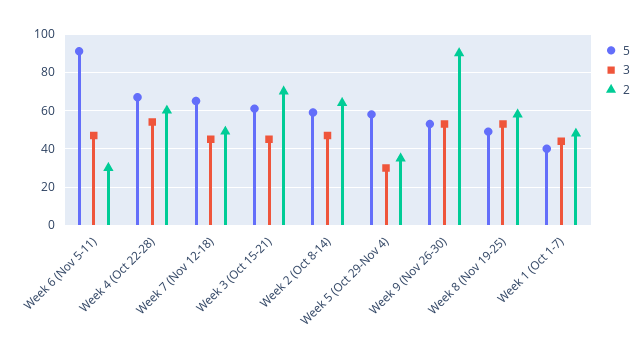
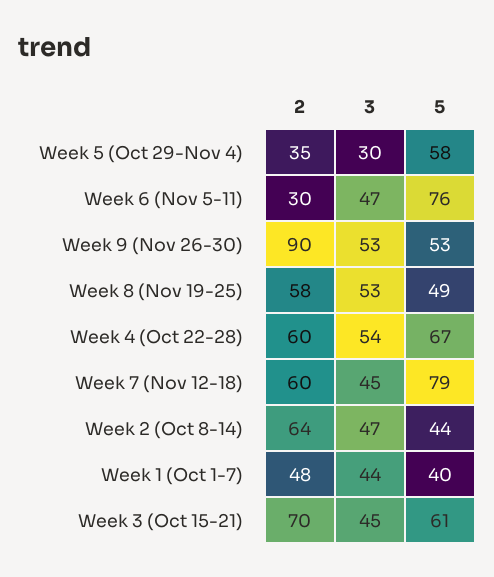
  {
    "5": {
-     "Week 6 (Nov 5-11)": 90,
+     "Week 6 (Nov 5-11)": 76,
      "Week 4 (Oct 22-28)": 67,
-     "Week 7 (Nov 12-18)": 65,
+     "Week 7 (Nov 12-18)": 79,
      "Week 3 (Oct 15-21)": 61,
-     "Week 2 (Oct 8-14)": 60,
+     "Week 2 (Oct 8-14)": 44,
      "Week 5 (Oct 29-Nov 4)": 58,
      "Week 9 (Nov 26-30)": 53,
      "Week 8 (Nov 19-25)": 49,
      "Week 1 (Oct 1-7)": 40
    },
    "3": {
      "Week 6 (Nov 5-11)": 47,
      "Week 4 (Oct 22-28)": 54,
      "Week 7 (Nov 12-18)": 45,
      "Week 3 (Oct 15-21)": 45,
      "Week 2 (Oct 8-14)": 47,
      "Week 5 (Oct 29-Nov 4)": 30,
      "Week 9 (Nov 26-30)": 53,
      "Week 8 (Nov 19-25)": 53,
      "Week 1 (Oct 1-7)": 44
    },
    "2": {
      "Week 6 (Nov 5-11)": 30,
      "Week 4 (Oct 22-28)": 60,
-     "Week 7 (Nov 12-18)": 50,
+     "Week 7 (Nov 12-18)": 60,
      "Week 3 (Oct 15-21)": 70,
      "Week 2 (Oct 8-14)": 64,
      "Week 5 (Oct 29-Nov 4)": 35,
      "Week 9 (Nov 26-30)": 90,
      "Week 8 (Nov 19-25)": 58,
      "Week 1 (Oct 1-7)": 48
    }
  }

